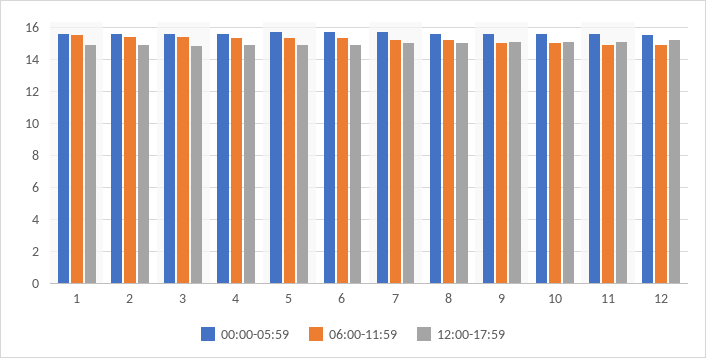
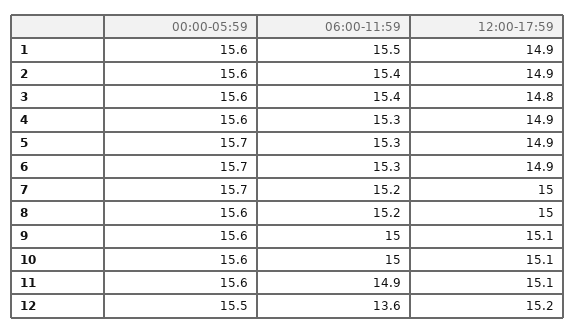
  {
    "00:00-05:59": {
      "1": 15.6,
      "2": 15.6,
      "3": 15.6,
      "4": 15.6,
      "5": 15.7,
      "6": 15.7,
      "7": 15.7,
      "8": 15.6,
      "9": 15.6,
      "10": 15.6,
      "11": 15.6,
      "12": 15.5
    },
    "06:00-11:59": {
      "1": 15.5,
      "2": 15.4,
      "3": 15.4,
      "4": 15.3,
      "5": 15.3,
      "6": 15.3,
      "7": 15.2,
      "8": 15.2,
      "9": 15,
      "10": 15,
      "11": 14.9,
-     "12": 15
+     "12": 13.6
    },
    "12:00-17:59": {
      "1": 14.9,
      "2": 14.9,
      "3": 14.8,
      "4": 14.9,
      "5": 14.9,
      "6": 14.9,
      "7": 15,
      "8": 15,
      "9": 15.1,
      "10": 15.1,
      "11": 15.1,
      "12": 15.2
    }
  }

